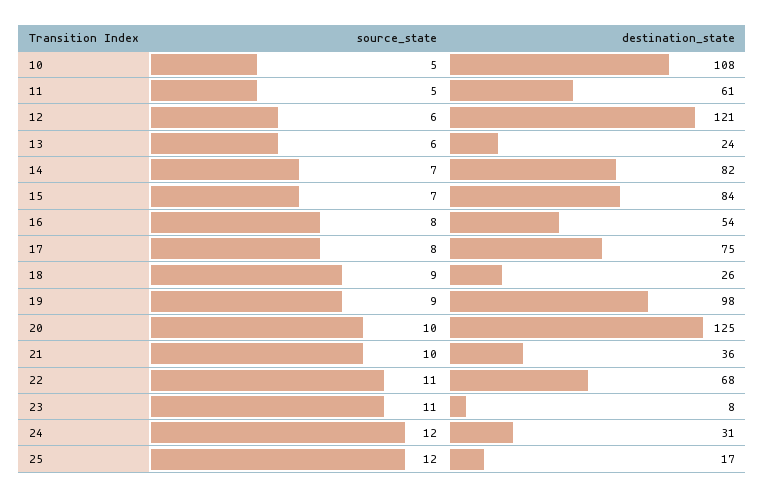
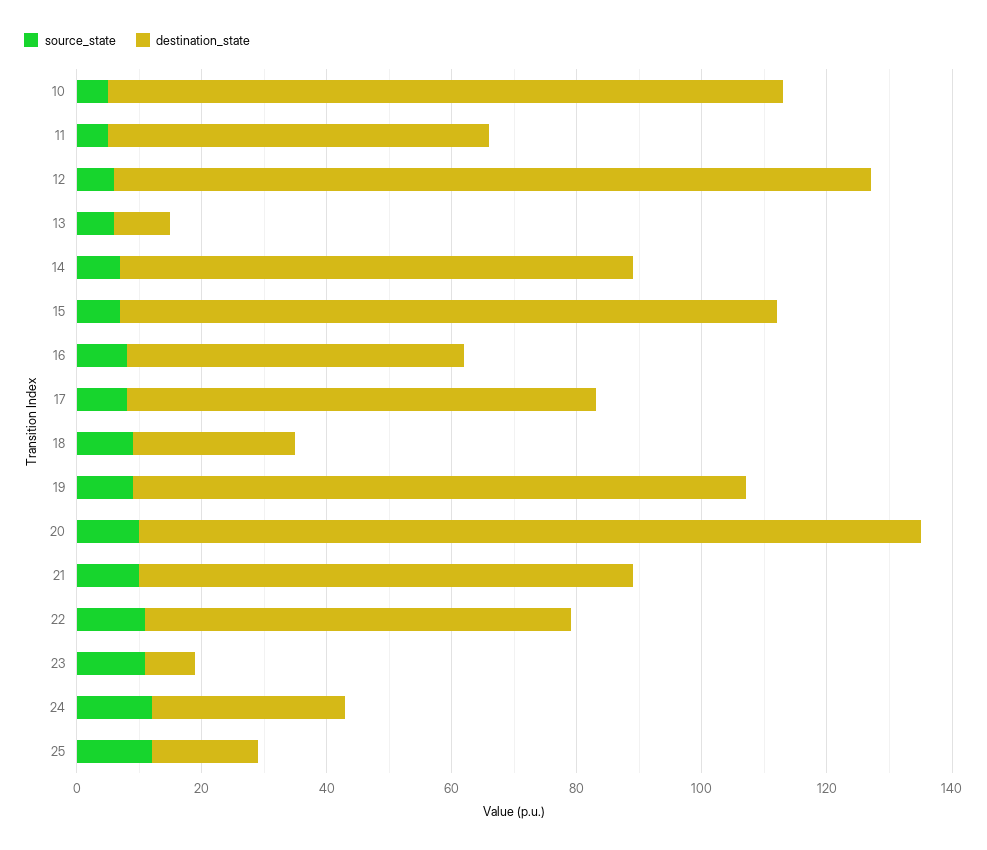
  {
    "source_state": {
      "10": 5,
      "11": 5,
      "12": 6,
      "13": 6,
      "14": 7,
      "15": 7,
      "16": 8,
      "17": 8,
      "18": 9,
      "19": 9,
      "20": 10,
      "21": 10,
      "22": 11,
      "23": 11,
      "24": 12,
      "25": 12
    },
    "destination_state": {
      "10": 108,
      "11": 61,
      "12": 121,
-     "13": 24,
+     "13": 10,
      "14": 82,
-     "15": 84,
+     "15": 105,
      "16": 54,
      "17": 75,
      "18": 26,
      "19": 98,
      "20": 125,
-     "21": 36,
+     "21": 80,
      "22": 68,
      "23": 8,
      "24": 31,
      "25": 17
    }
  }

